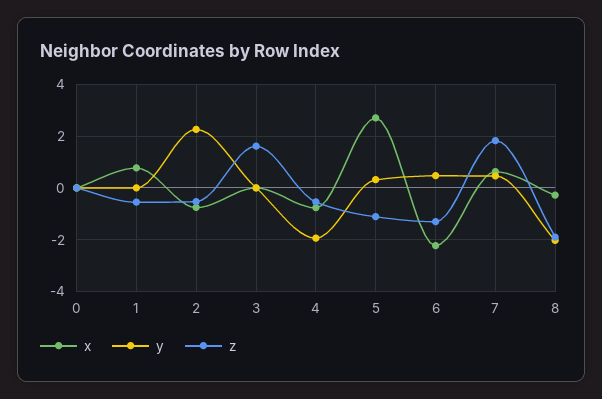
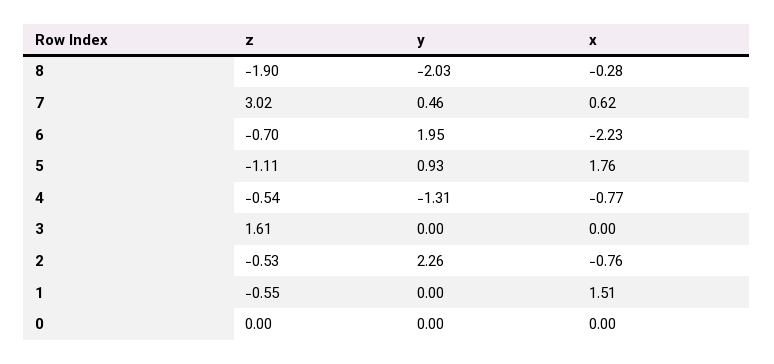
  {
    "x": {
      "0": 0,
-     "1": 0.75,
+     "1": 1.51,
      "2": -0.76,
      "3": 0,
      "4": -0.77,
-     "5": 2.75,
+     "5": 1.76,
      "6": -2.23,
      "7": 0.62,
      "8": -0.28
    },
    "y": {
      "0": 0,
      "1": 0,
      "2": 2.26,
      "3": 0,
-     "4": -2,
+     "4": -1.31,
-     "5": 0.25,
+     "5": 0.93,
-     "6": 0.5,
+     "6": 1.95,
      "7": 0.46,
      "8": -2.03
    },
    "z": {
      "0": 0,
      "1": -0.55,
      "2": -0.53,
      "3": 1.61,
      "4": -0.54,
      "5": -1.11,
-     "6": -1.25,
+     "6": -0.7,
-     "7": 1.75,
+     "7": 3.02,
      "8": -1.9
    }
  }

